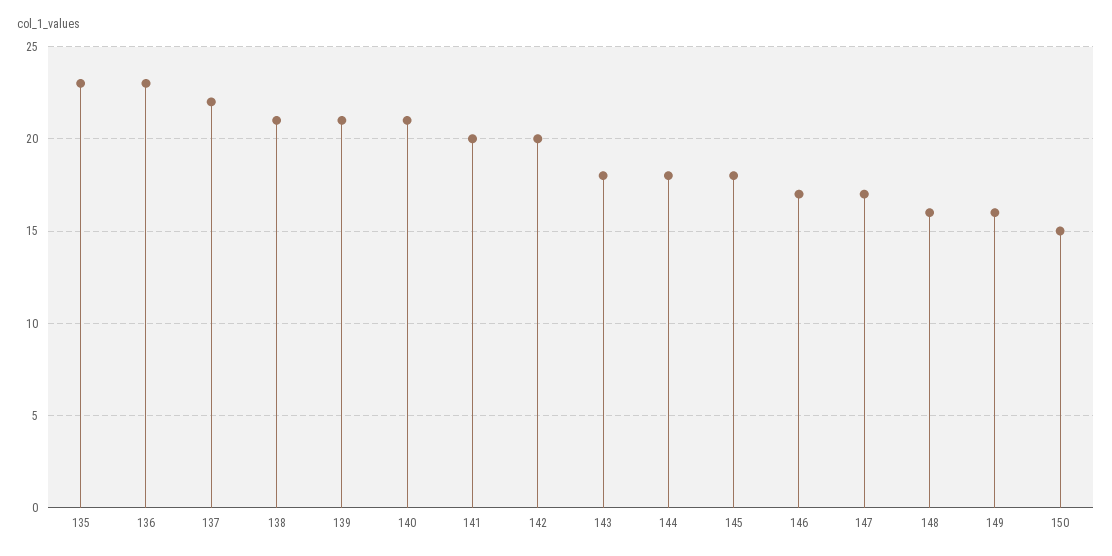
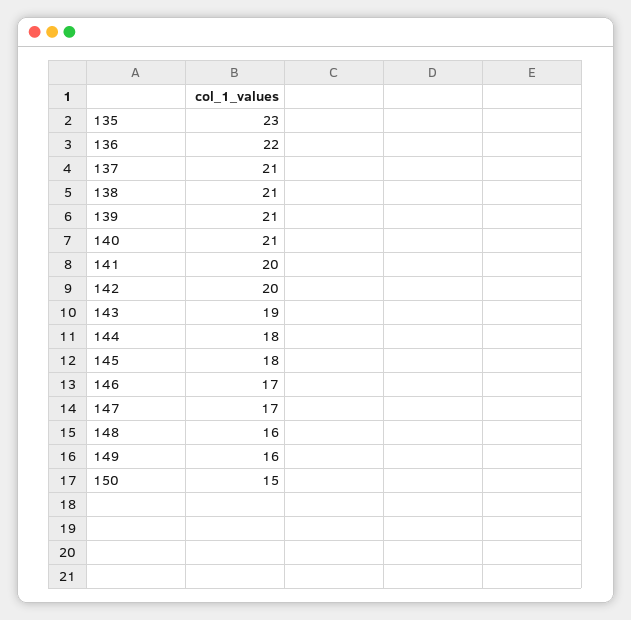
  {
    "135": 23,
-   "136": 23,
+   "136": 22,
-   "137": 22,
+   "137": 21,
    "138": 21,
    "139": 21,
    "140": 21,
    "141": 20,
    "142": 20,
-   "143": 18,
+   "143": 19,
    "144": 18,
    "145": 18,
    "146": 17,
    "147": 17,
    "148": 16,
    "149": 16,
    "150": 15
  }

